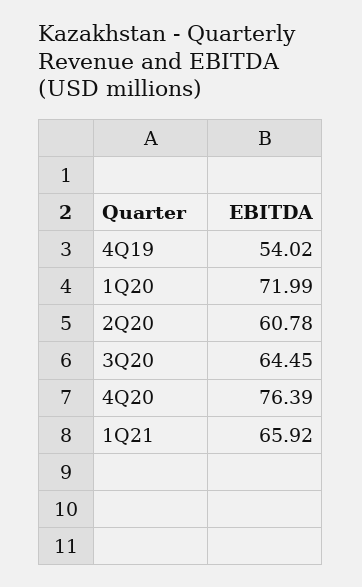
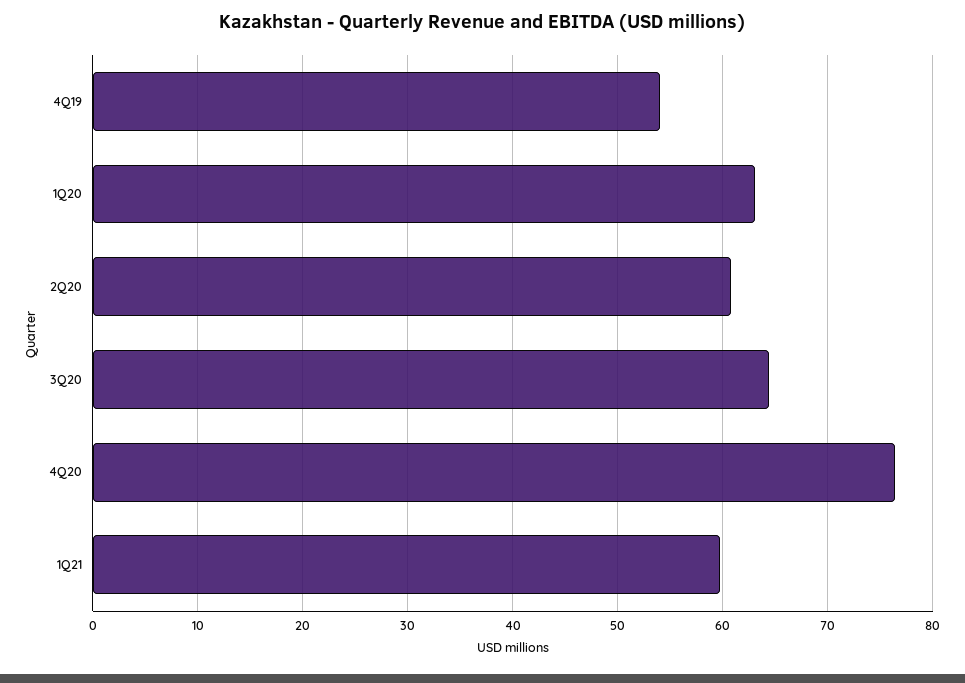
  {
    "4Q19": 54.02,
-   "1Q20": 71.99,
+   "1Q20": 63,
    "2Q20": 60.78,
    "3Q20": 64.45,
    "4Q20": 76.39,
-   "1Q21": 65.92
+   "1Q21": 60
  }

